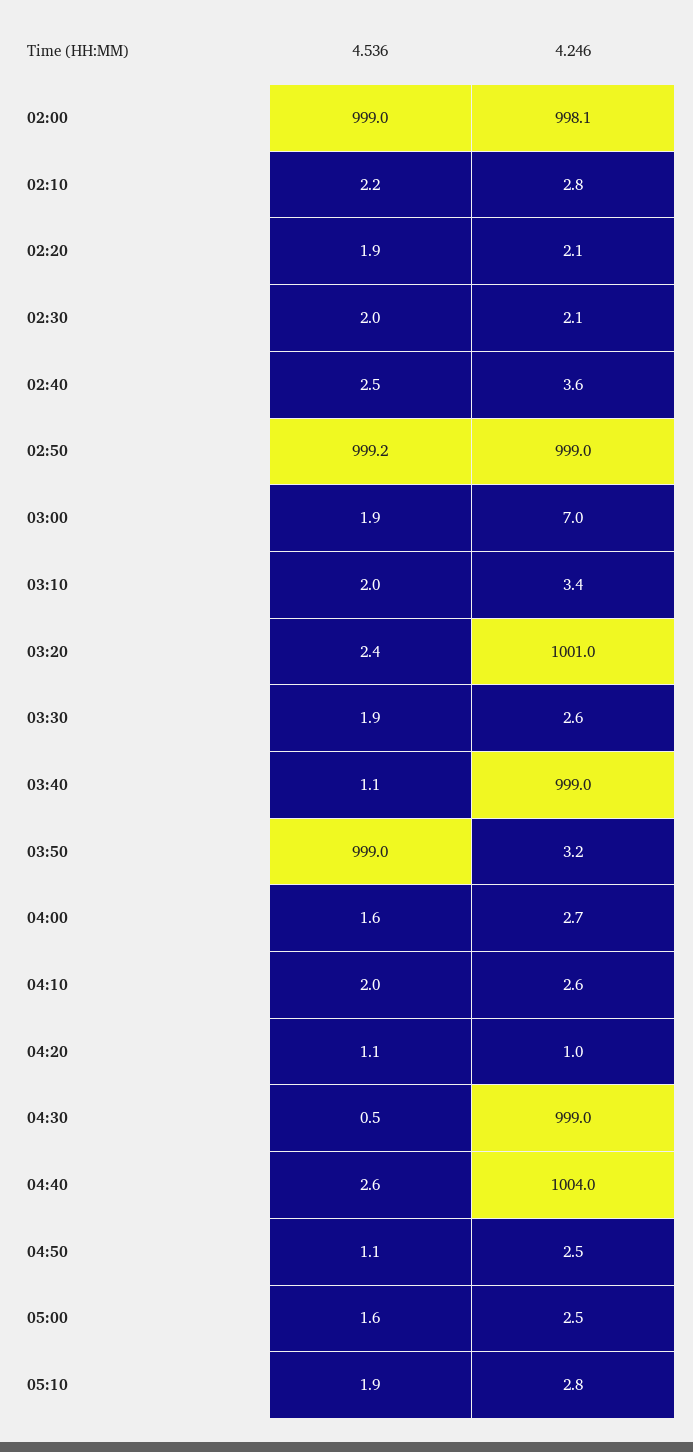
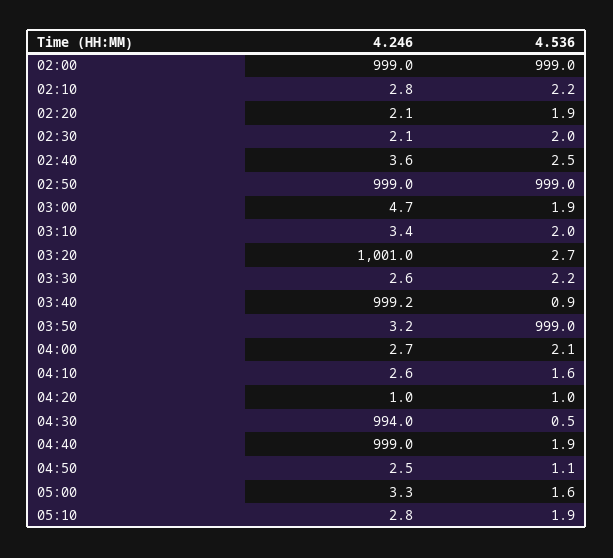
  {
    "4.536": {
      "02:00": 999,
      "02:10": 2.2,
      "02:20": 1.9,
      "02:30": 2,
      "02:40": 2.5,
-     "02:50": 999.2,
+     "02:50": 999,
      "03:00": 1.9,
      "03:10": 2,
-     "03:20": 2.4,
+     "03:20": 2.7,
-     "03:30": 1.9,
+     "03:30": 2.2,
-     "03:40": 1.1,
+     "03:40": 0.9,
      "03:50": 999,
-     "04:00": 1.6,
+     "04:00": 2.1,
-     "04:10": 2,
+     "04:10": 1.6,
-     "04:20": 1.1,
+     "04:20": 1,
      "04:30": 0.5,
-     "04:40": 2.6,
+     "04:40": 1.9,
      "04:50": 1.1,
      "05:00": 1.6,
      "05:10": 1.9
    },
    "4.246": {
-     "02:00": 998.1,
+     "02:00": 999,
      "02:10": 2.8,
      "02:20": 2.1,
      "02:30": 2.1,
      "02:40": 3.6,
      "02:50": 999,
-     "03:00": 7,
+     "03:00": 4.7,
      "03:10": 3.4,
      "03:20": 1001,
      "03:30": 2.6,
-     "03:40": 999,
+     "03:40": 999.2,
      "03:50": 3.2,
      "04:00": 2.7,
      "04:10": 2.6,
      "04:20": 1,
-     "04:30": 999,
+     "04:30": 994,
-     "04:40": 1004,
+     "04:40": 999,
      "04:50": 2.5,
-     "05:00": 2.5,
+     "05:00": 3.3,
      "05:10": 2.8
    }
  }

